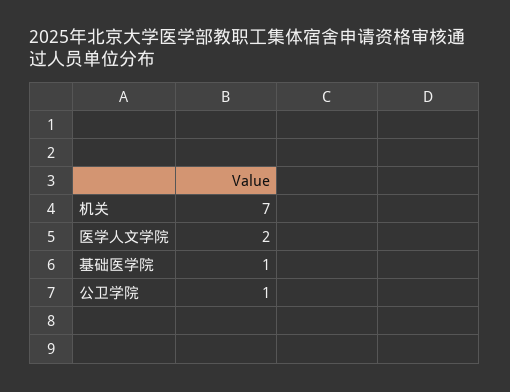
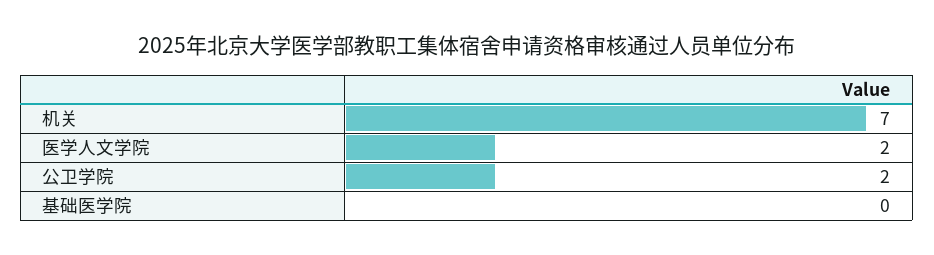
  {
    "机关": 7,
    "医学人文学院": 2,
-   "基础医学院": 1,
+   "基础医学院": 0,
-   "公卫学院": 1
+   "公卫学院": 2
  }

